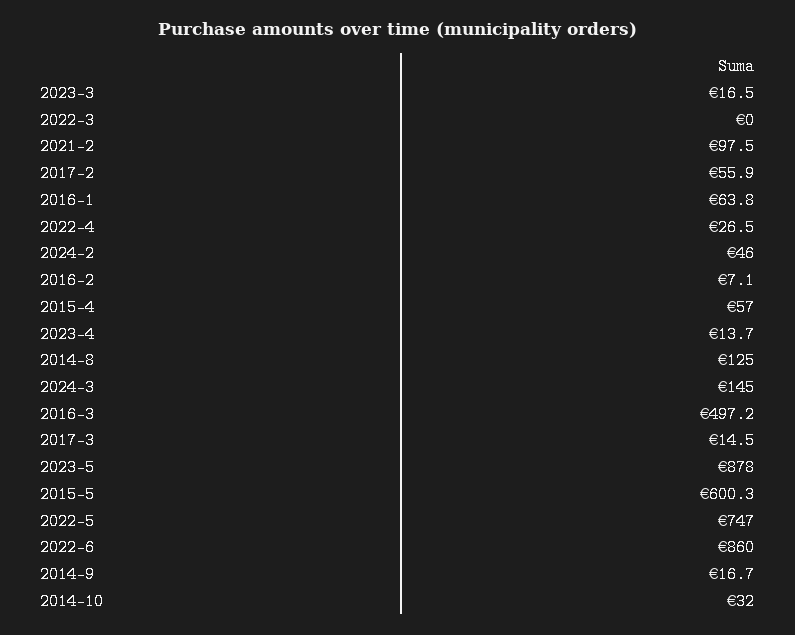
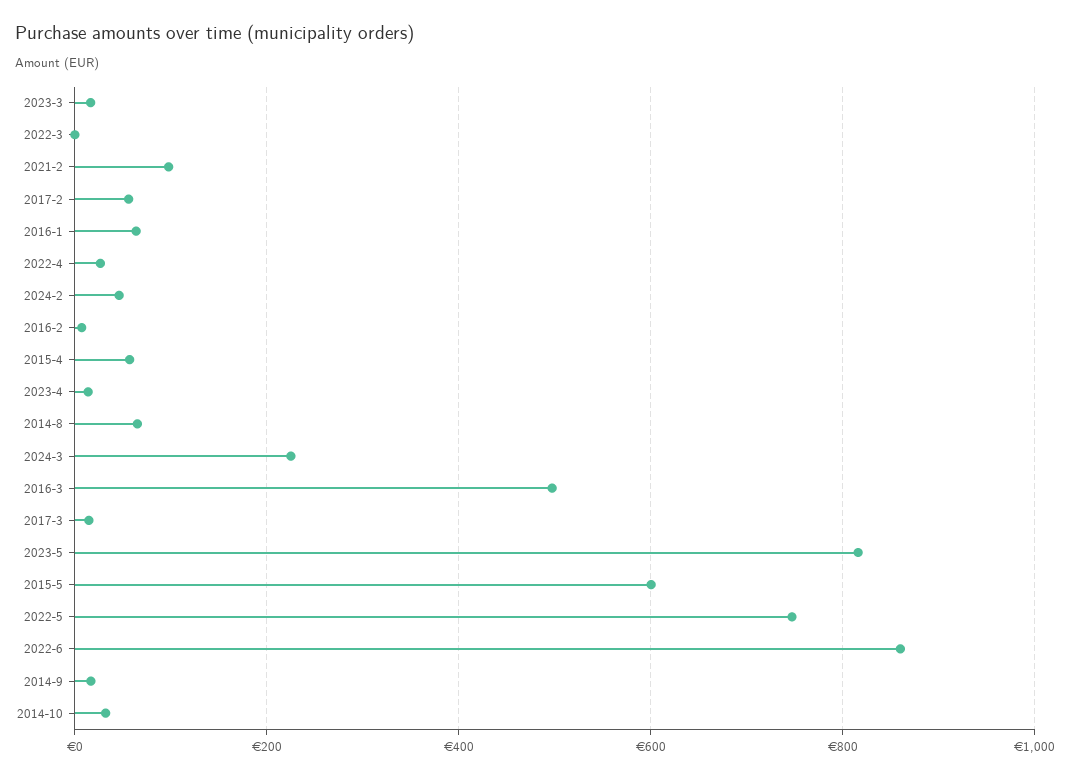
  {
    "2023-3": 16.5,
    "2022-3": 0,
    "2021-2": 97.5,
    "2017-2": 55.9,
    "2016-1": 63.8,
    "2022-4": 26.5,
    "2024-2": 46,
    "2016-2": 7.1,
    "2015-4": 57,
    "2023-4": 13.7,
-   "2014-8": 125,
+   "2014-8": 60,
-   "2024-3": 145,
+   "2024-3": 220,
    "2016-3": 497.2,
    "2017-3": 14.5,
-   "2023-5": 878,
+   "2023-5": 820,
    "2015-5": 600.3,
    "2022-5": 747,
    "2022-6": 860,
    "2014-9": 16.7,
    "2014-10": 32
  }

